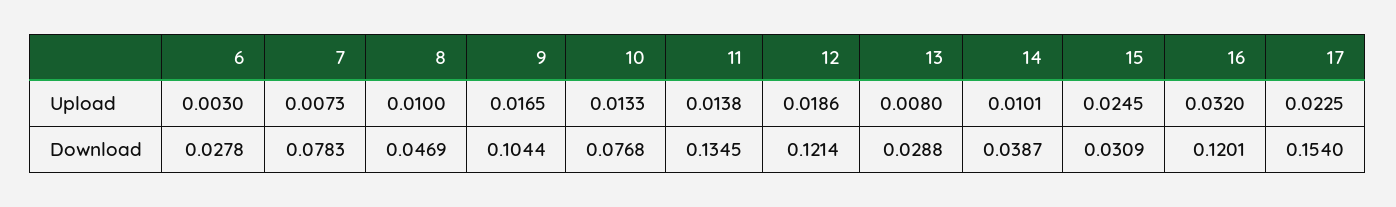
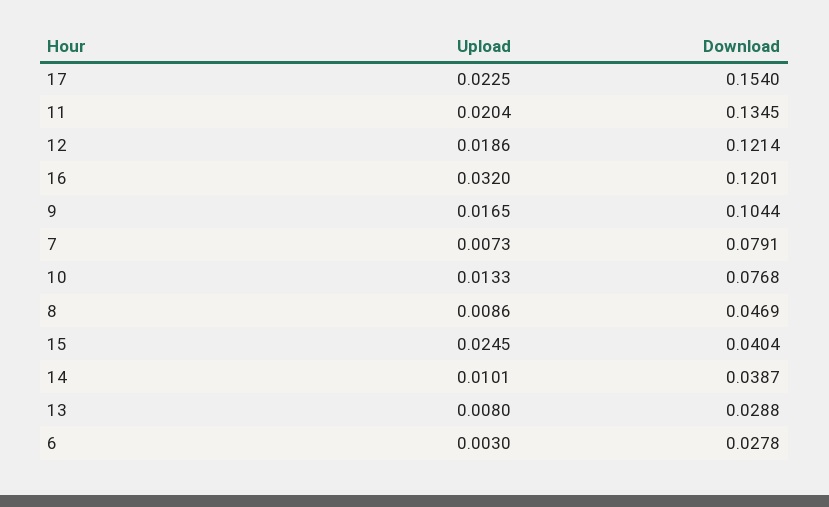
  {
    "6": {
      "Upload": 0.003,
      "Download": 0.0278
    },
    "7": {
      "Upload": 0.0073,
-     "Download": 0.0783
+     "Download": 0.0791
    },
    "8": {
-     "Upload": 0.01,
+     "Upload": 0.0086,
      "Download": 0.0469
    },
    "9": {
      "Upload": 0.0165,
      "Download": 0.1044
    },
    "10": {
      "Upload": 0.0133,
      "Download": 0.0768
    },
    "11": {
-     "Upload": 0.0138,
+     "Upload": 0.0204,
      "Download": 0.1345
    },
    "12": {
      "Upload": 0.0186,
      "Download": 0.1214
    },
    "13": {
      "Upload": 0.008,
      "Download": 0.0288
    },
    "14": {
      "Upload": 0.0101,
      "Download": 0.0387
    },
    "15": {
      "Upload": 0.0245,
-     "Download": 0.0309
+     "Download": 0.0404
    },
    "16": {
      "Upload": 0.032,
      "Download": 0.1201
    },
    "17": {
      "Upload": 0.0225,
      "Download": 0.154
    }
  }

